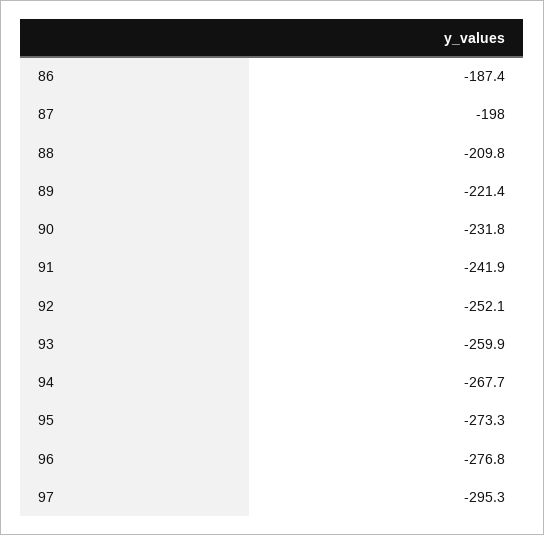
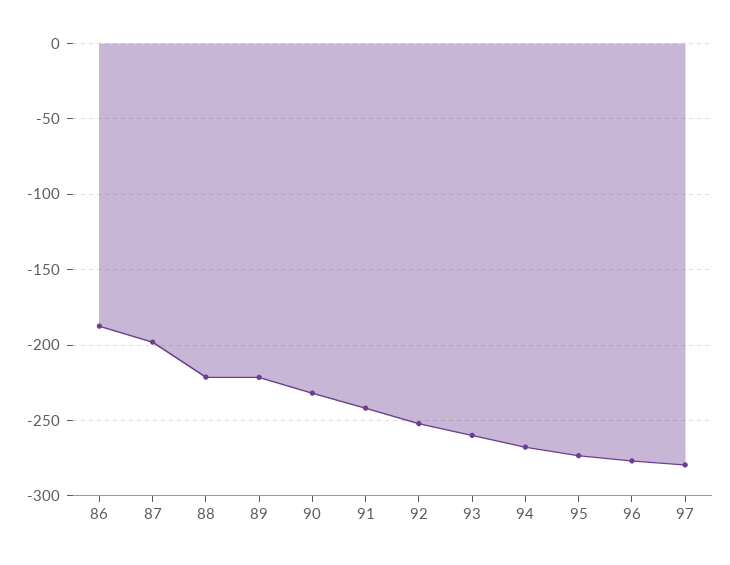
  {
    "86": -187.4,
    "87": -198,
-   "88": -209.8,
+   "88": -220,
    "89": -221.4,
    "90": -231.8,
    "91": -241.9,
    "92": -252.1,
    "93": -259.9,
    "94": -267.7,
    "95": -273.3,
    "96": -276.8,
-   "97": -295.3
+   "97": -280
  }

